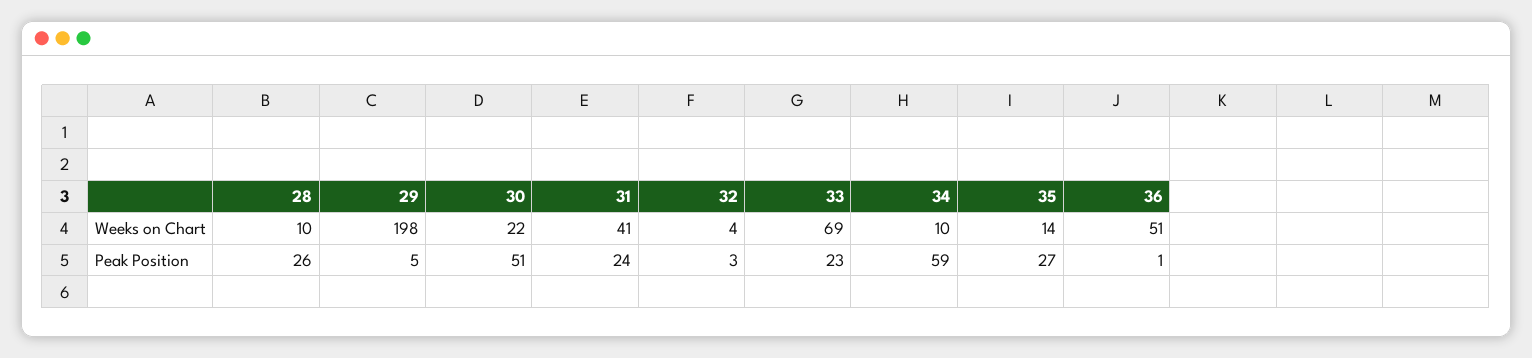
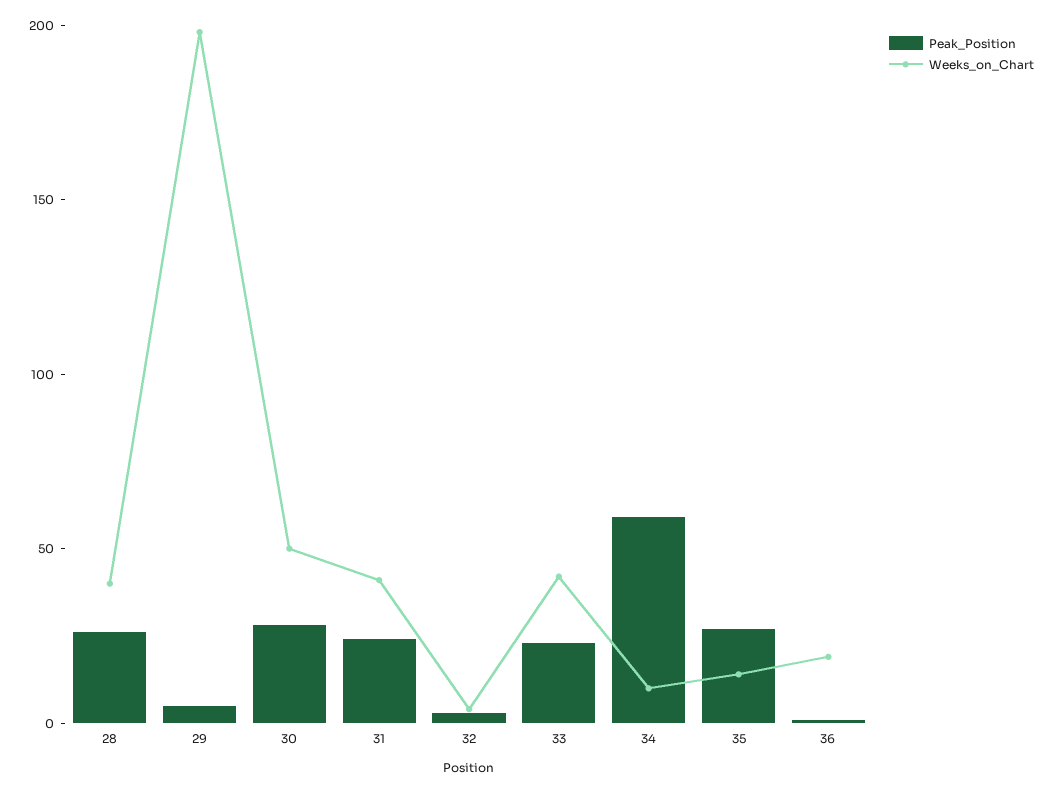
  {
    "Weeks on Chart": {
-     "28": 10,
+     "28": 40,
      "29": 198,
-     "30": 22,
+     "30": 50,
      "31": 41,
      "32": 4,
-     "33": 69,
+     "33": 40,
      "34": 10,
      "35": 14,
-     "36": 51
+     "36": 20
    },
    "Peak Position": {
      "28": 26,
      "29": 5,
-     "30": 51,
+     "30": 30,
      "31": 24,
      "32": 3,
      "33": 23,
      "34": 59,
      "35": 27,
      "36": 1
    }
  }

